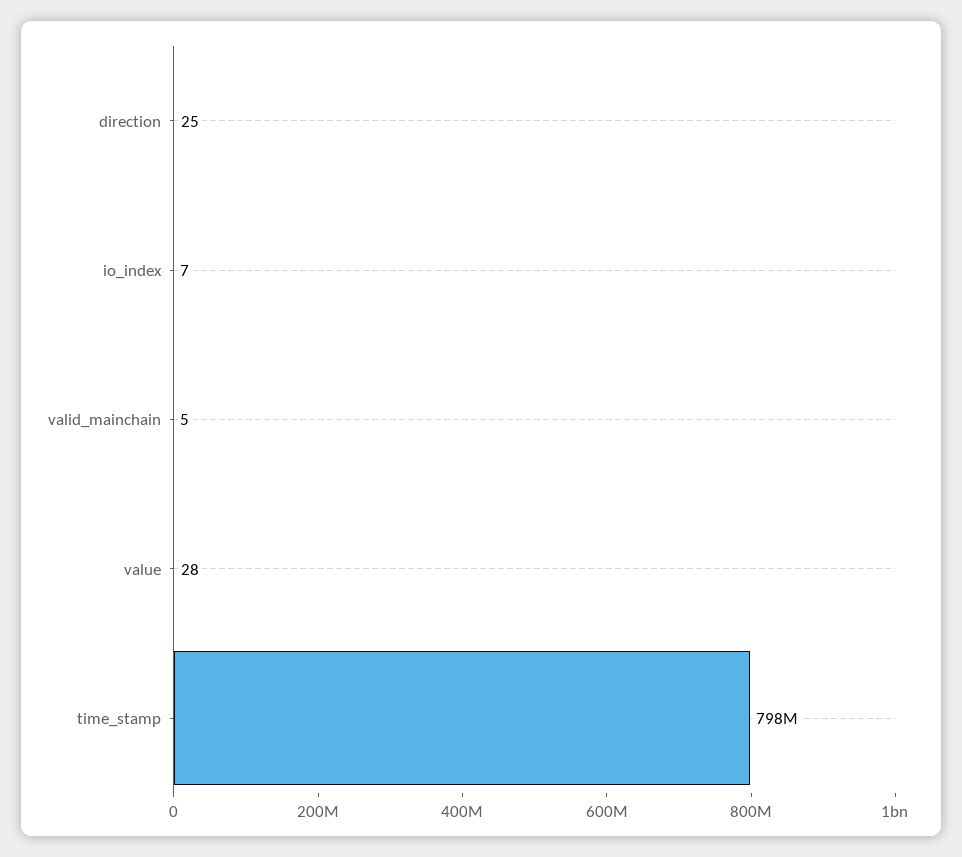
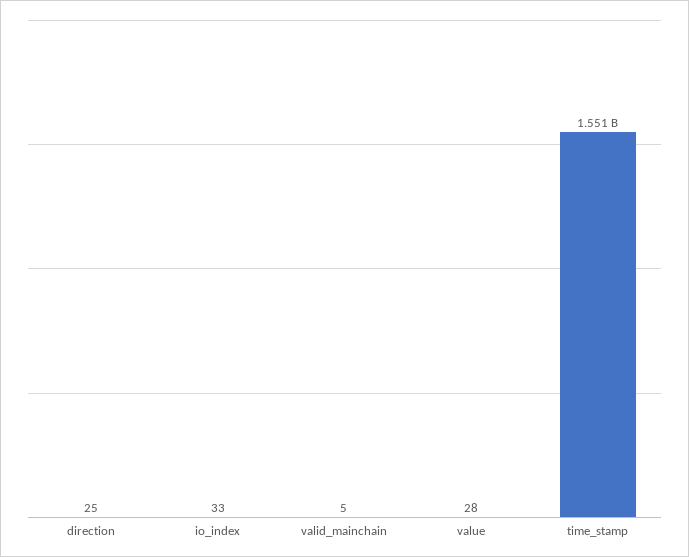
  {
    "direction": 25,
-   "io_index": 7,
+   "io_index": 33,
    "valid_mainchain": 5,
    "value": 28,
-   "time_stamp": 798000000
+   "time_stamp": 1551000000
  }

